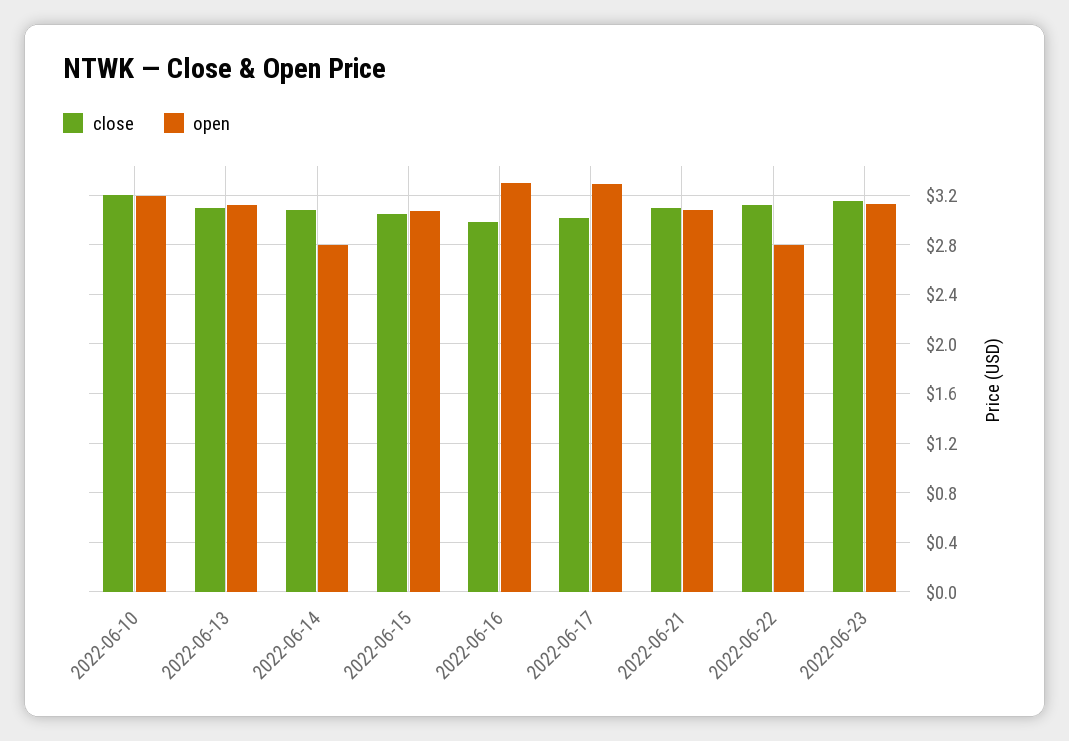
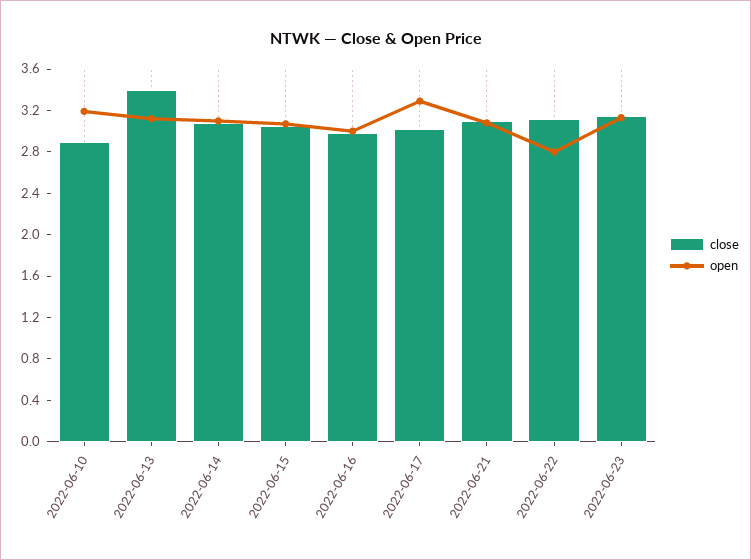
  {
    "close": {
-     "2022-06-10": 3.2,
+     "2022-06-10": 2.9,
-     "2022-06-13": 3.1,
+     "2022-06-13": 3.4,
      "2022-06-14": 3.1,
      "2022-06-15": 3.05,
      "2022-06-16": 3,
      "2022-06-17": 3,
      "2022-06-21": 3.1,
      "2022-06-22": 3.1,
      "2022-06-23": 3.15
    },
    "open": {
      "2022-06-10": 3.2,
      "2022-06-13": 3.1,
-     "2022-06-14": 2.8,
+     "2022-06-14": 3.1,
      "2022-06-15": 3.05,
-     "2022-06-16": 3.3,
+     "2022-06-16": 3,
      "2022-06-17": 3.3,
      "2022-06-21": 3.1,
      "2022-06-22": 2.8,
      "2022-06-23": 3.15
    }
  }

